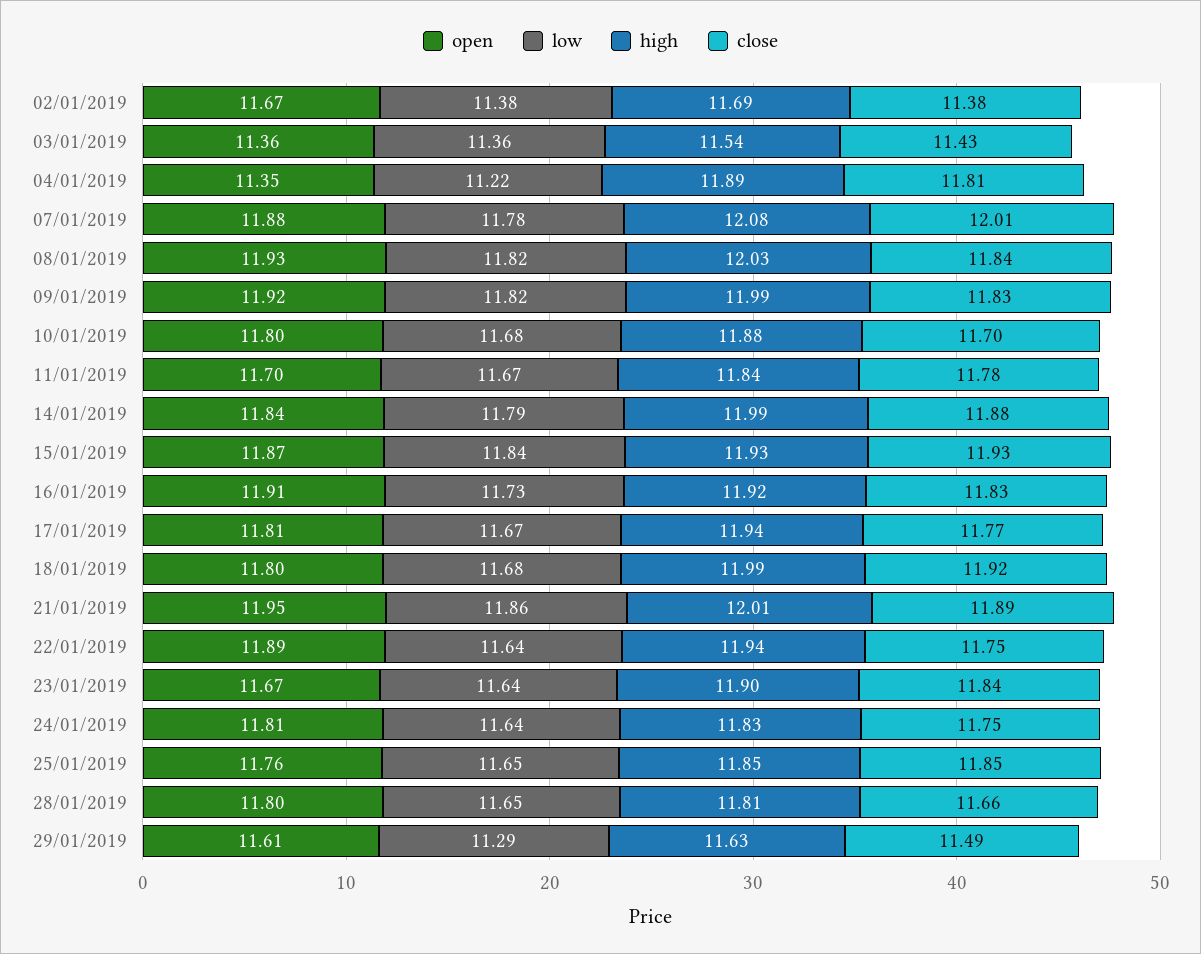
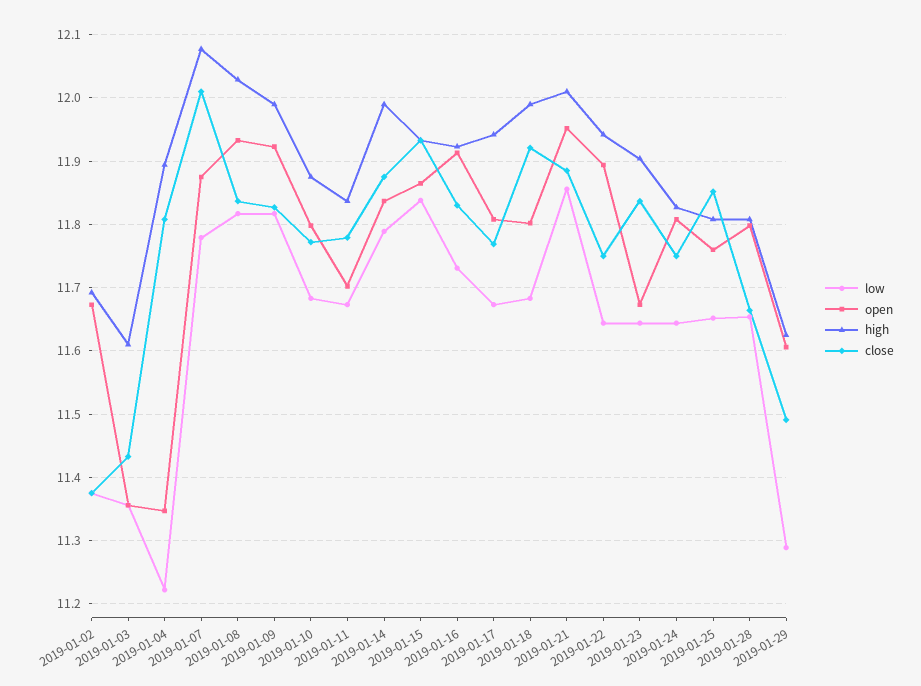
  {
    "open": {
      "02/01/2019": 11.67,
      "03/01/2019": 11.36,
      "04/01/2019": 11.35,
      "07/01/2019": 11.88,
      "08/01/2019": 11.93,
      "09/01/2019": 11.92,
      "10/01/2019": 11.8,
      "11/01/2019": 11.7,
      "14/01/2019": 11.84,
      "15/01/2019": 11.87,
      "16/01/2019": 11.91,
      "17/01/2019": 11.81,
      "18/01/2019": 11.8,
      "21/01/2019": 11.95,
      "22/01/2019": 11.89,
      "23/01/2019": 11.67,
      "24/01/2019": 11.81,
      "25/01/2019": 11.76,
      "28/01/2019": 11.8,
      "29/01/2019": 11.61
    },
    "low": {
      "02/01/2019": 11.38,
      "03/01/2019": 11.36,
      "04/01/2019": 11.22,
      "07/01/2019": 11.78,
      "08/01/2019": 11.82,
      "09/01/2019": 11.82,
      "10/01/2019": 11.68,
      "11/01/2019": 11.67,
      "14/01/2019": 11.79,
      "15/01/2019": 11.84,
      "16/01/2019": 11.73,
      "17/01/2019": 11.67,
      "18/01/2019": 11.68,
      "21/01/2019": 11.86,
      "22/01/2019": 11.64,
      "23/01/2019": 11.64,
      "24/01/2019": 11.64,
      "25/01/2019": 11.65,
      "28/01/2019": 11.65,
      "29/01/2019": 11.29
    },
    "high": {
      "02/01/2019": 11.69,
-     "03/01/2019": 11.54,
+     "03/01/2019": 11.61,
      "04/01/2019": 11.89,
      "07/01/2019": 12.08,
      "08/01/2019": 12.03,
      "09/01/2019": 11.99,
      "10/01/2019": 11.88,
      "11/01/2019": 11.84,
      "14/01/2019": 11.99,
      "15/01/2019": 11.93,
      "16/01/2019": 11.92,
      "17/01/2019": 11.94,
      "18/01/2019": 11.99,
      "21/01/2019": 12.01,
      "22/01/2019": 11.94,
      "23/01/2019": 11.9,
      "24/01/2019": 11.83,
-     "25/01/2019": 11.85,
+     "25/01/2019": 11.81,
      "28/01/2019": 11.81,
      "29/01/2019": 11.63
    },
    "close": {
      "02/01/2019": 11.38,
      "03/01/2019": 11.43,
      "04/01/2019": 11.81,
      "07/01/2019": 12.01,
      "08/01/2019": 11.84,
      "09/01/2019": 11.83,
-     "10/01/2019": 11.7,
+     "10/01/2019": 11.77,
      "11/01/2019": 11.78,
      "14/01/2019": 11.88,
      "15/01/2019": 11.93,
      "16/01/2019": 11.83,
      "17/01/2019": 11.77,
      "18/01/2019": 11.92,
      "21/01/2019": 11.89,
      "22/01/2019": 11.75,
      "23/01/2019": 11.84,
      "24/01/2019": 11.75,
      "25/01/2019": 11.85,
      "28/01/2019": 11.66,
      "29/01/2019": 11.49
    }
  }

